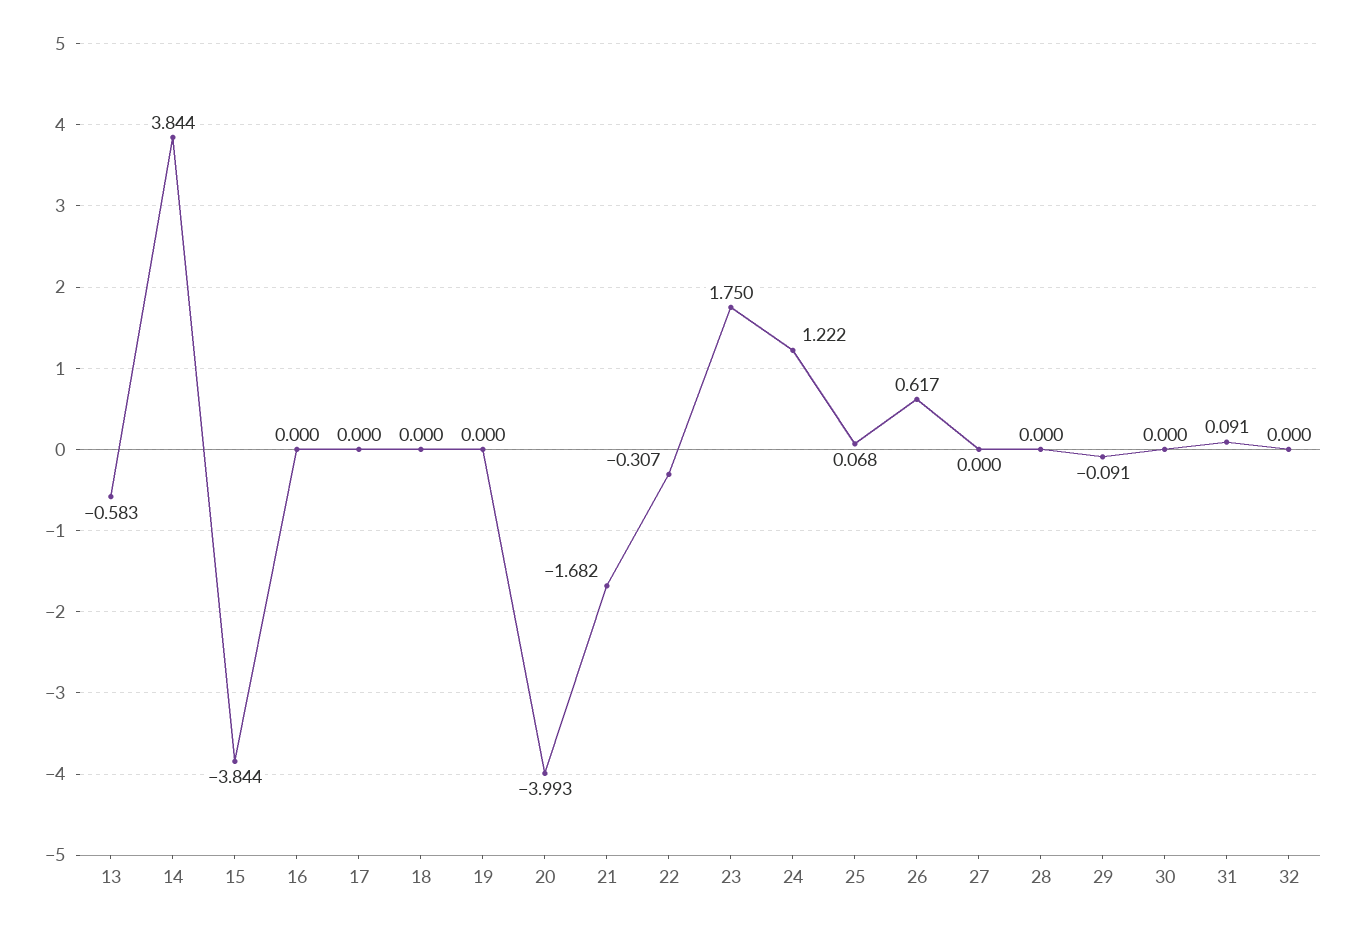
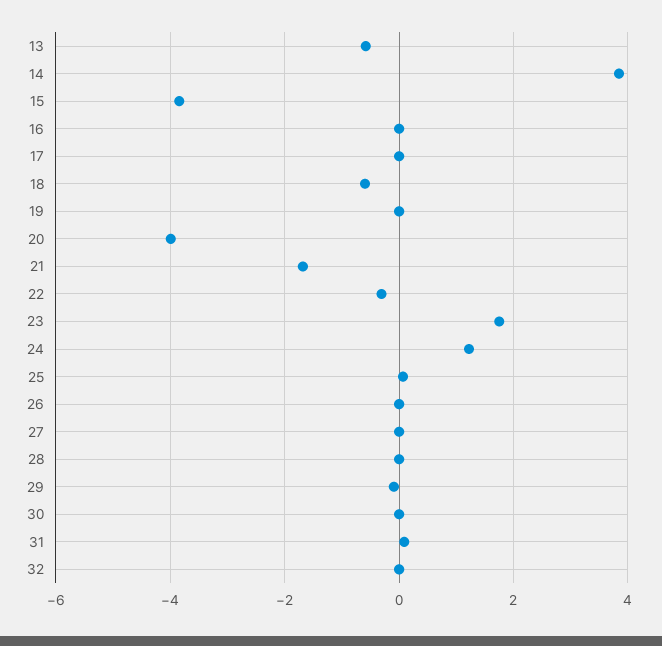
  {
    "13": -0.583,
    "14": 3.844,
    "15": -3.844,
    "16": 0,
    "17": 0,
-   "18": 0,
+   "18": -0.6,
    "19": 0,
    "20": -3.993,
    "21": -1.682,
    "22": -0.307,
    "23": 1.75,
    "24": 1.222,
    "25": 0.068,
-   "26": 0.617,
+   "26": 0,
    "27": 0,
    "28": 0,
    "29": -0.091,
    "30": 0,
    "31": 0.091,
    "32": 0
  }

